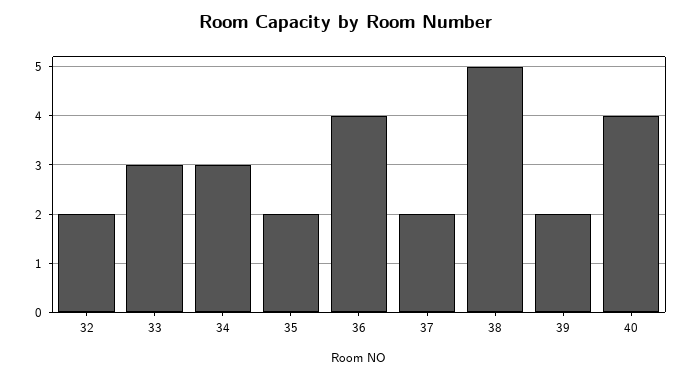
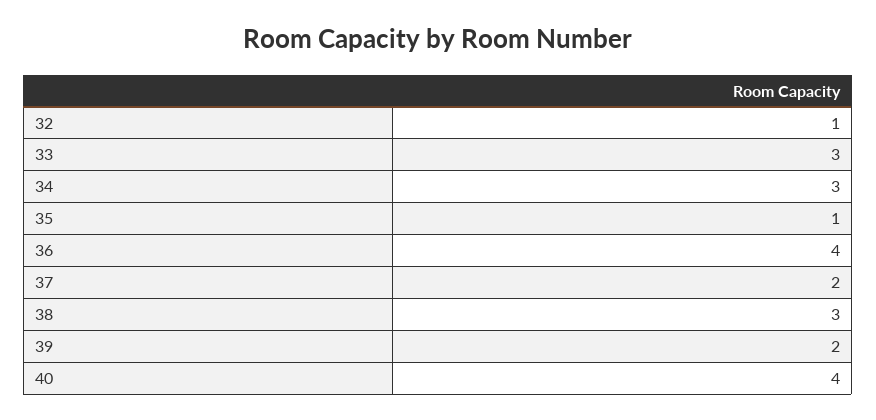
  {
-   "32": 2,
+   "32": 1,
    "33": 3,
    "34": 3,
-   "35": 2,
+   "35": 1,
    "36": 4,
    "37": 2,
-   "38": 5,
+   "38": 3,
    "39": 2,
    "40": 4
  }

